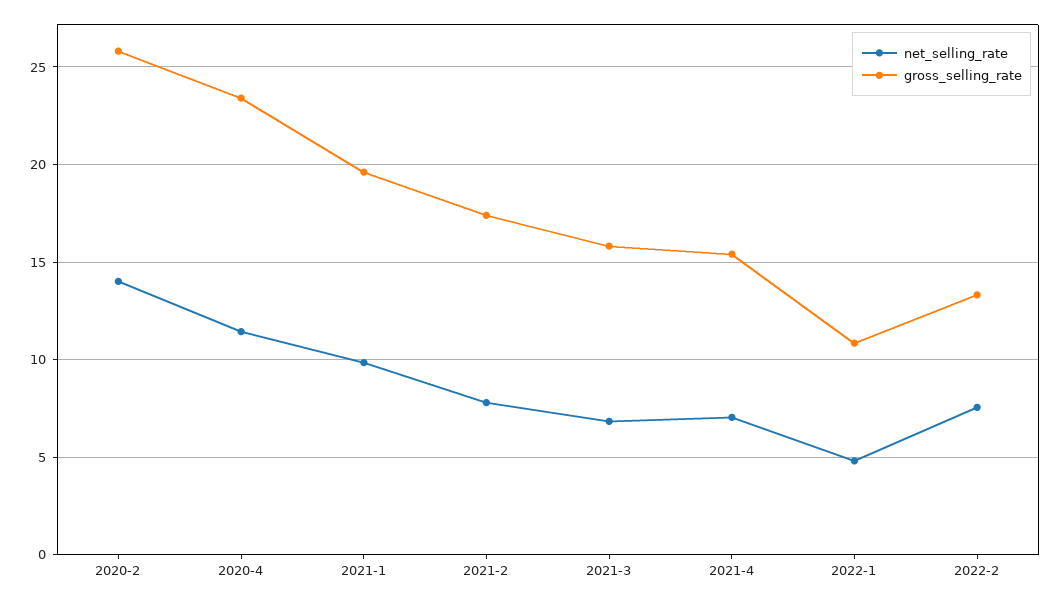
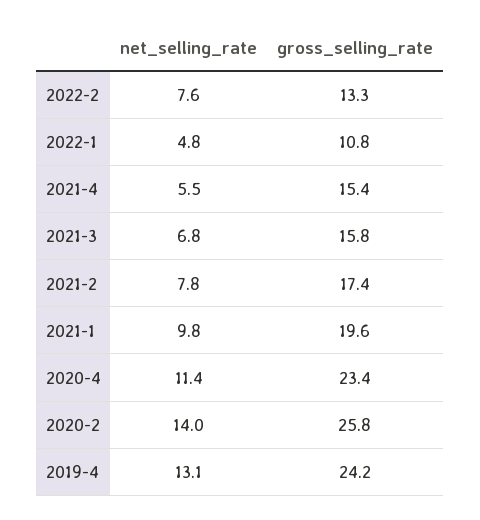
  {
    "net_selling_rate": {
      "2020-2": 14,
      "2020-4": 11.4,
      "2021-1": 9.8,
      "2021-2": 7.8,
      "2021-3": 6.8,
-     "2021-4": 7,
+     "2021-4": 5.5,
      "2022-1": 4.8,
-     "2022-2": 7.6
+     "2022-2": 7.6,
+     "2019-4": 13.1
    },
    "gross_selling_rate": {
      "2020-2": 25.8,
      "2020-4": 23.4,
      "2021-1": 19.6,
      "2021-2": 17.4,
      "2021-3": 15.8,
      "2021-4": 15.4,
      "2022-1": 10.8,
-     "2022-2": 13.3
+     "2022-2": 13.3,
+     "2019-4": 24.2
    }
  }

